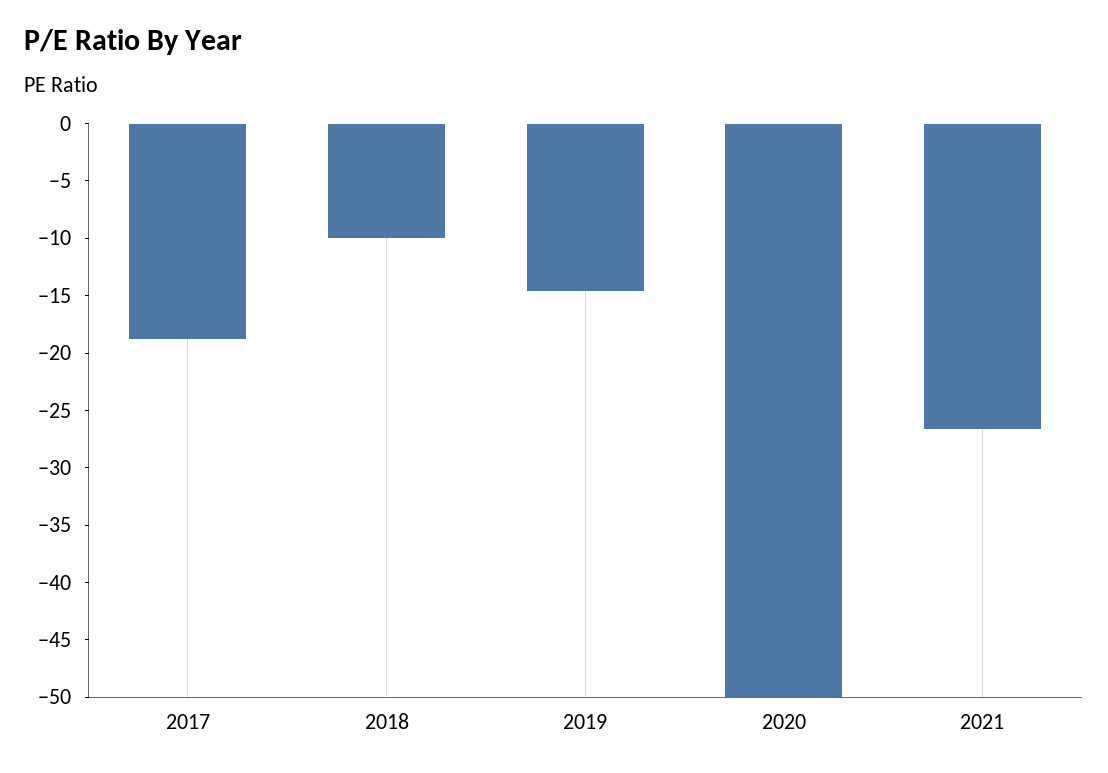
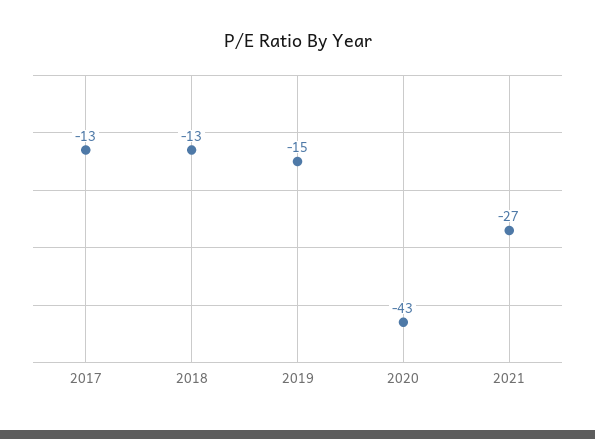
  {
-   "2017": -19,
+   "2017": -13,
-   "2018": -10,
+   "2018": -13,
    "2019": -15,
-   "2020": -50,
+   "2020": -43,
    "2021": -27
  }

